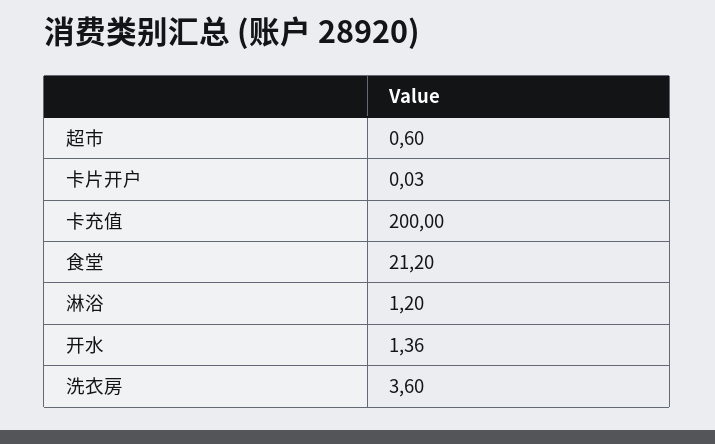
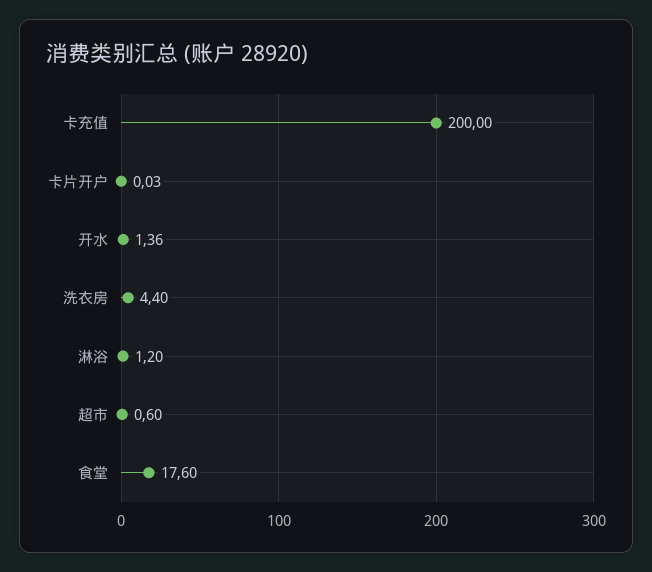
  {
    "超市": 0.6,
    "卡片开户": 0.03,
    "卡充值": 200,
-   "食堂": 21.2,
+   "食堂": 17.6,
    "淋浴": 1.2,
    "开水": 1.36,
-   "洗衣房": 3.6
+   "洗衣房": 4.4
  }

